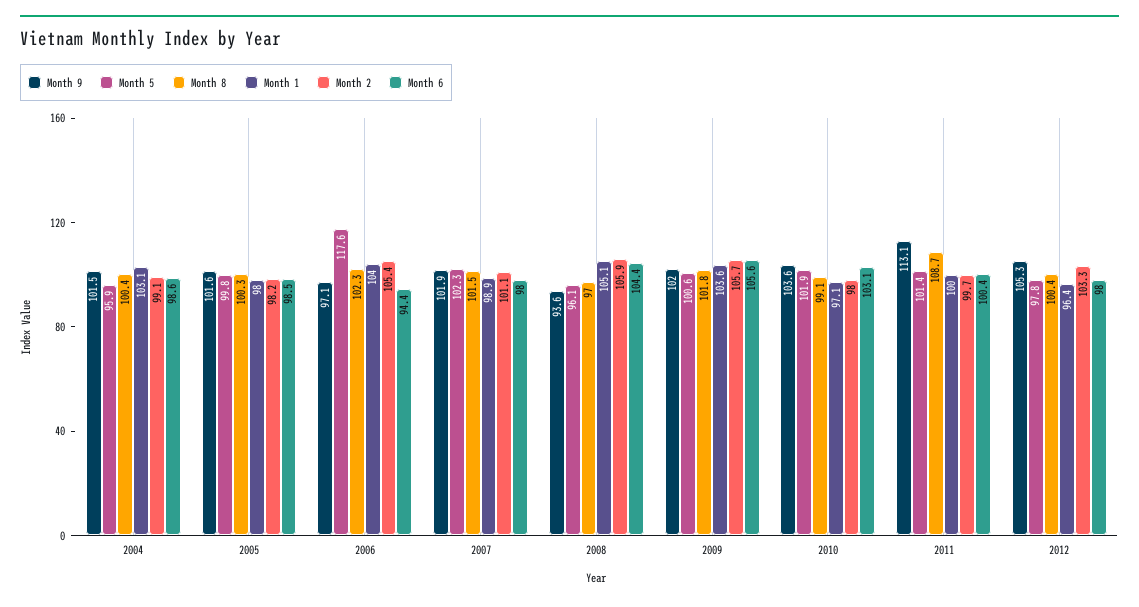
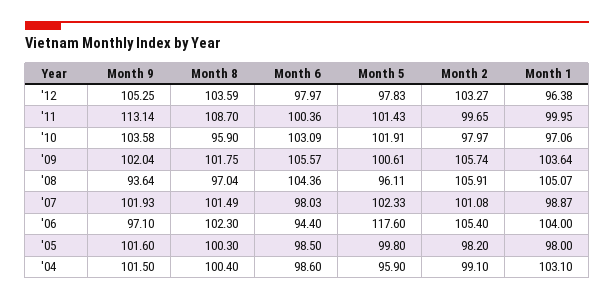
  {
    "Month 9": {
      "2004": 101.5,
      "2005": 101.6,
      "2006": 97.1,
      "2007": 101.93,
      "2008": 93.64,
      "2009": 102.04,
      "2010": 103.58,
      "2011": 113.14,
      "2012": 105.25
    },
    "Month 5": {
      "2004": 95.9,
      "2005": 99.8,
      "2006": 117.6,
      "2007": 102.33,
      "2008": 96.11,
      "2009": 100.61,
      "2010": 101.91,
      "2011": 101.43,
      "2012": 97.83
    },
    "Month 8": {
      "2004": 100.4,
      "2005": 100.3,
      "2006": 102.3,
      "2007": 101.49,
      "2008": 97.04,
      "2009": 101.75,
-     "2010": 99.1,
+     "2010": 95.9,
      "2011": 108.7,
-     "2012": 100.4
+     "2012": 103.59
    },
    "Month 1": {
      "2004": 103.1,
      "2005": 98,
      "2006": 104,
      "2007": 98.87,
      "2008": 105.07,
      "2009": 103.64,
      "2010": 97.06,
      "2011": 99.95,
      "2012": 96.38
    },
    "Month 2": {
      "2004": 99.1,
      "2005": 98.2,
      "2006": 105.4,
      "2007": 101.08,
      "2008": 105.91,
      "2009": 105.74,
      "2010": 97.97,
      "2011": 99.65,
      "2012": 103.27
    },
    "Month 6": {
      "2004": 98.6,
      "2005": 98.5,
      "2006": 94.4,
      "2007": 98.03,
      "2008": 104.36,
      "2009": 105.57,
      "2010": 103.09,
      "2011": 100.36,
      "2012": 97.97
    }
  }

